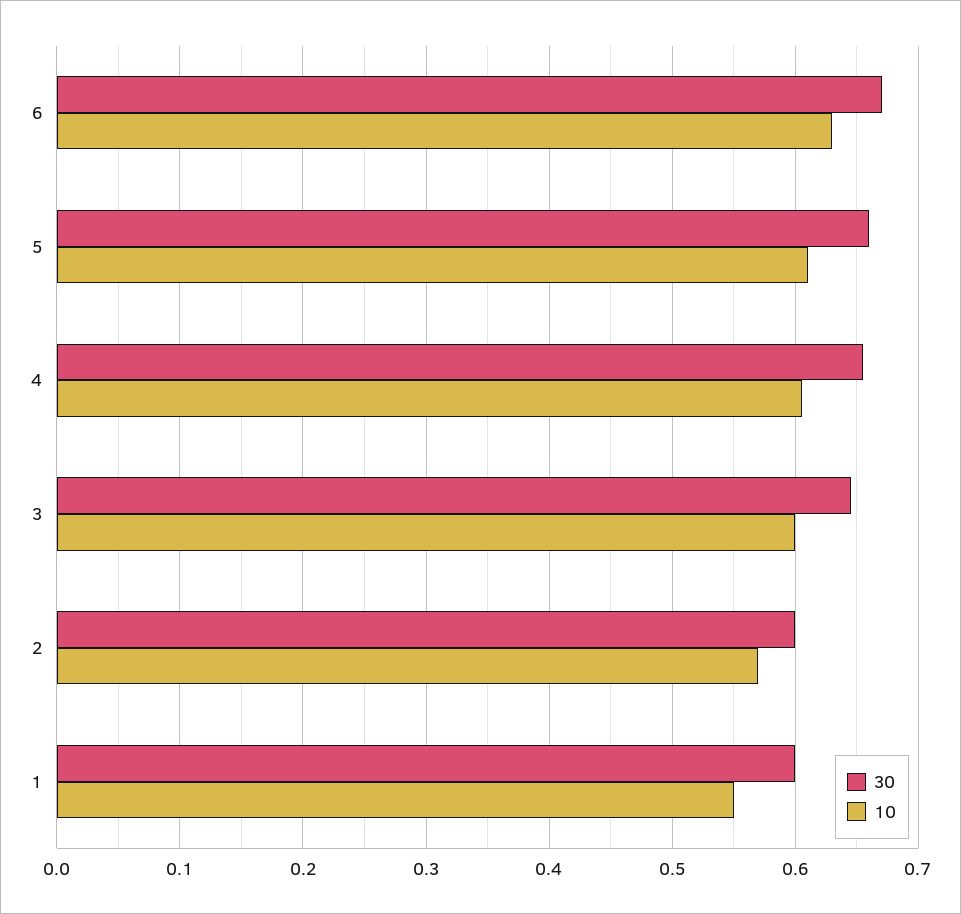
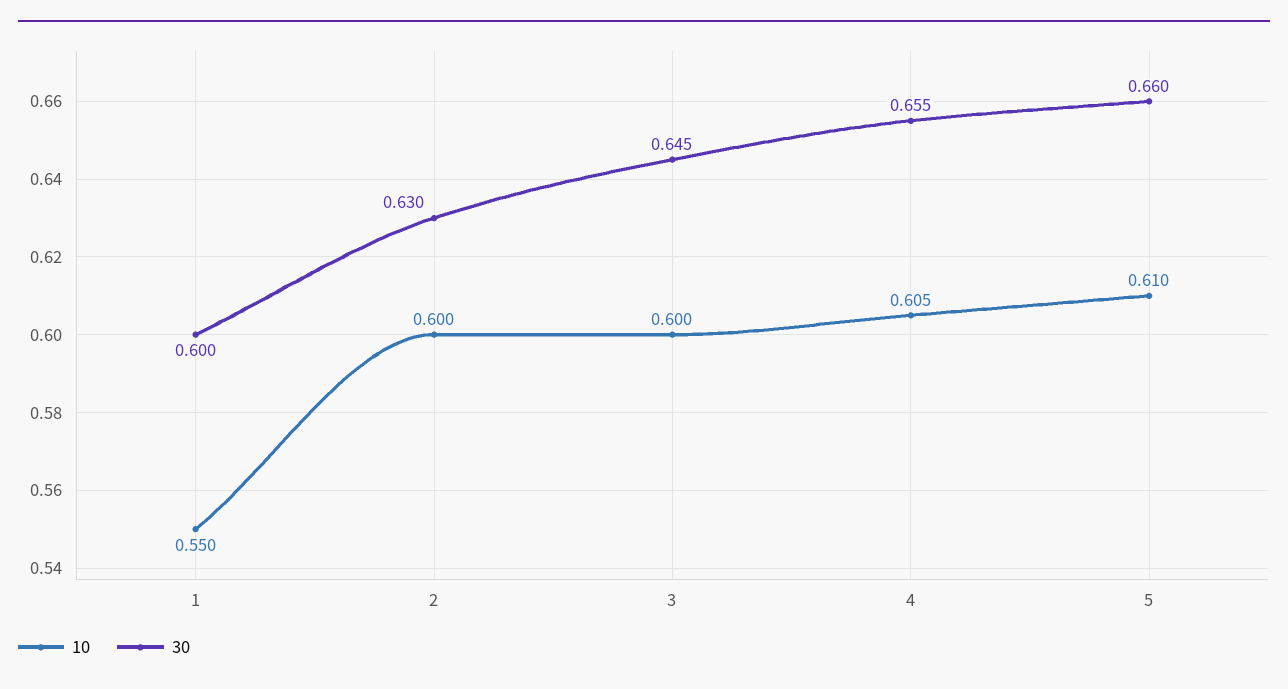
  {
    "30": {
-     "6": 0.67,
      "5": 0.66,
      "4": 0.655,
      "3": 0.645,
-     "2": 0.6,
+     "2": 0.63,
      "1": 0.6
    },
    "10": {
-     "6": 0.63,
      "5": 0.61,
      "4": 0.605,
      "3": 0.6,
-     "2": 0.57,
+     "2": 0.6,
      "1": 0.55
    }
  }

